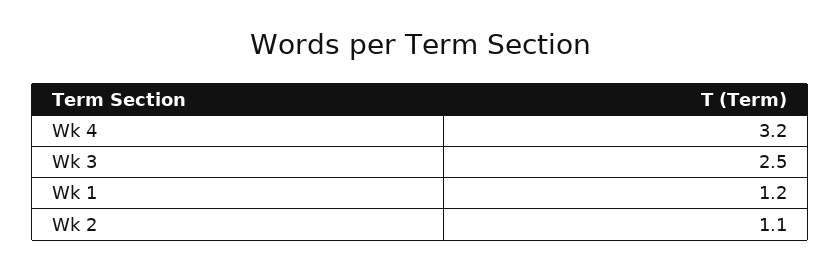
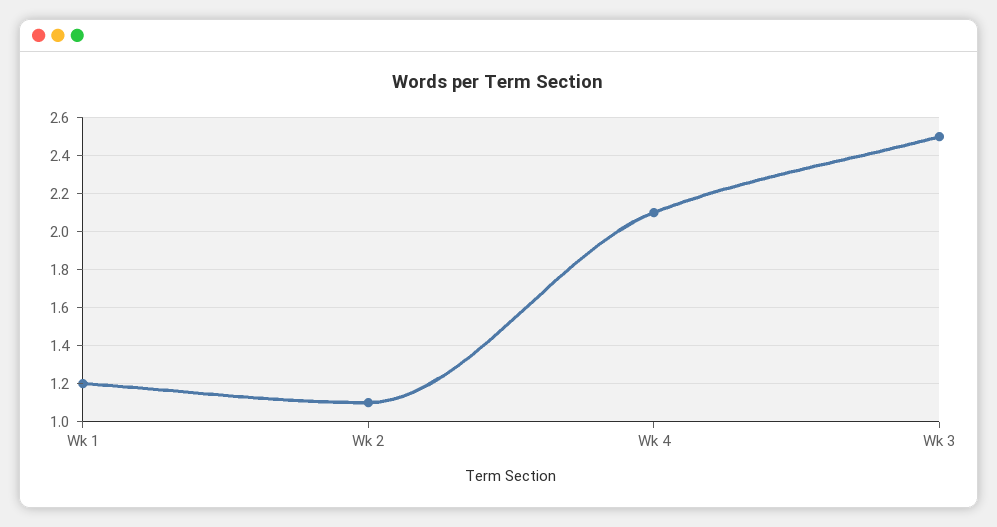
  {
-   "Wk 4": 3.2,
+   "Wk 4": 2.1,
    "Wk 3": 2.5,
    "Wk 1": 1.2,
    "Wk 2": 1.1
  }

